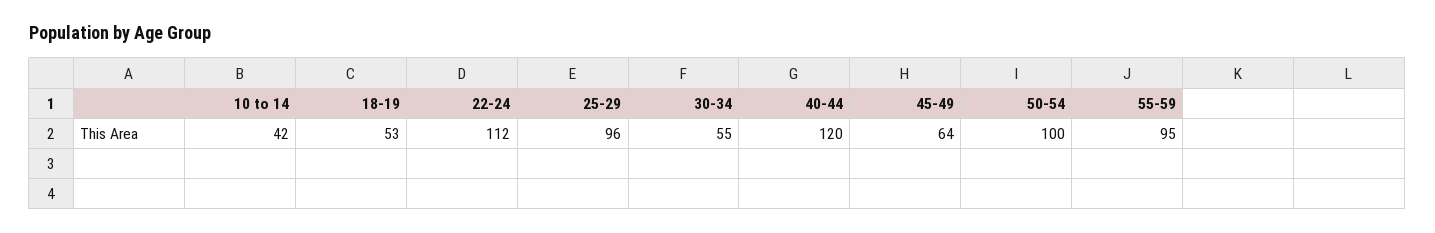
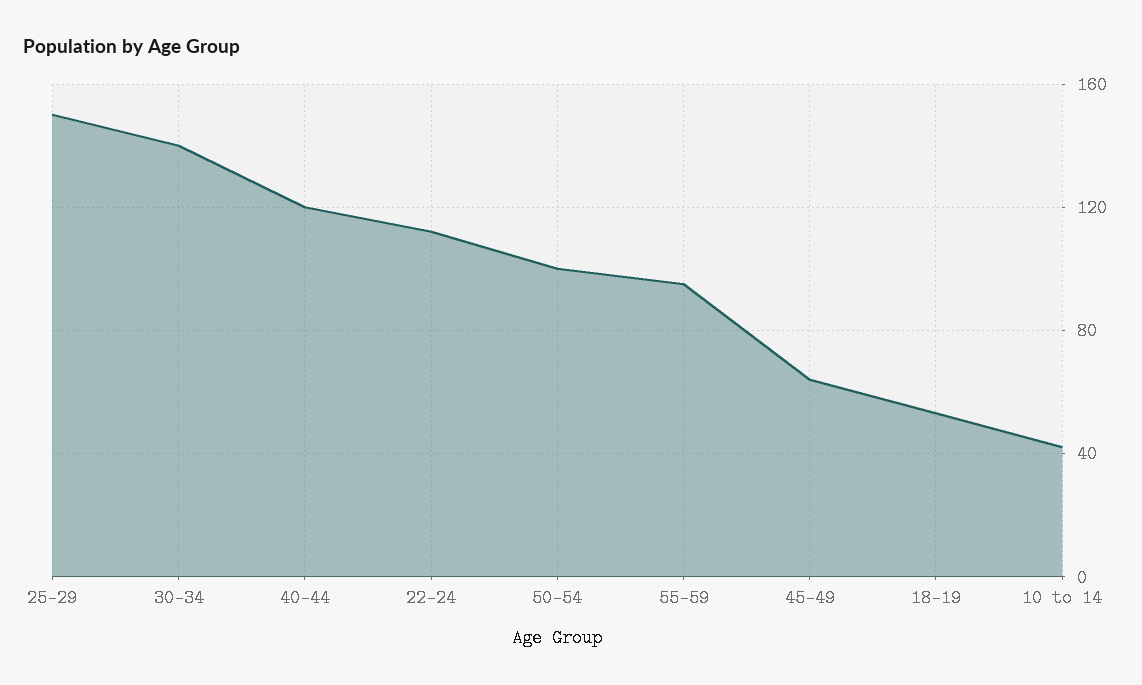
  {
    "10 to 14": 42,
    "18-19": 53,
    "22-24": 112,
-   "25-29": 96,
+   "25-29": 150,
-   "30-34": 55,
+   "30-34": 140,
    "40-44": 120,
    "45-49": 64,
    "50-54": 100,
    "55-59": 95
  }

